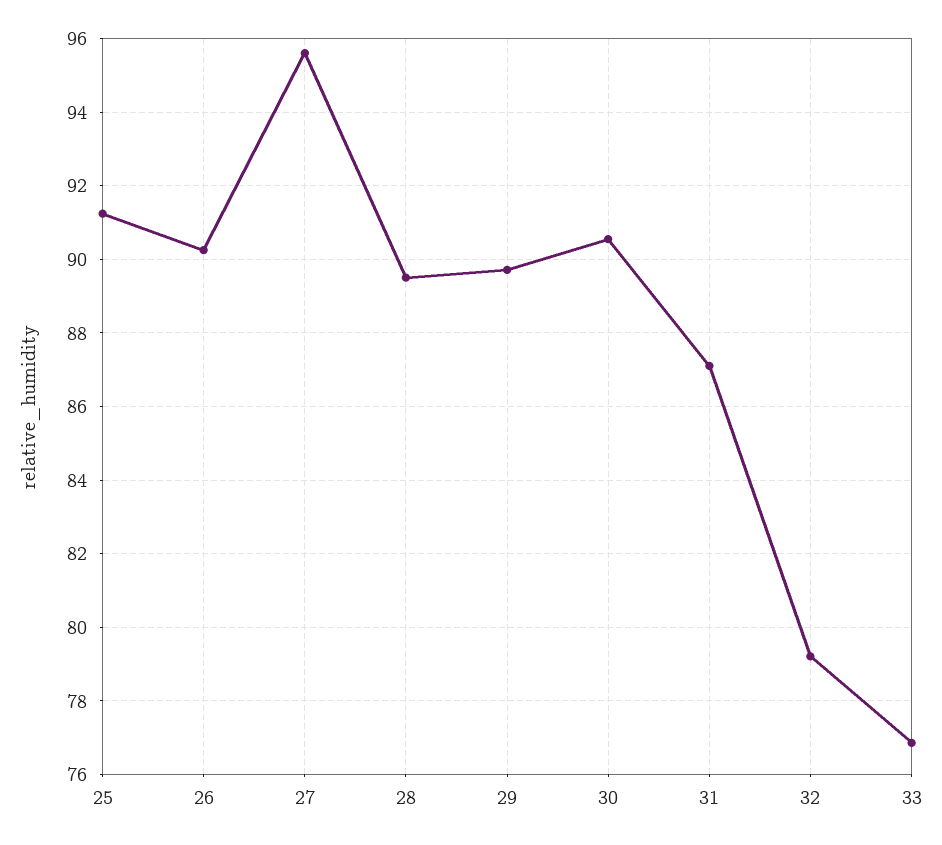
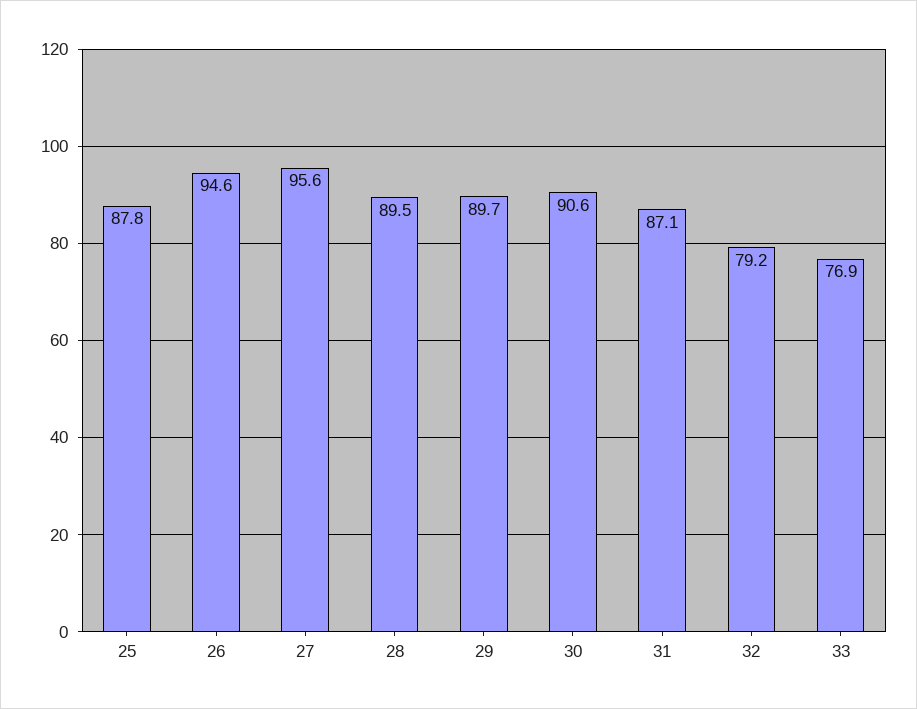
  {
-   "25": 91.2,
+   "25": 87.8,
-   "26": 90.2,
+   "26": 94.6,
    "27": 95.6,
    "28": 89.5,
    "29": 89.7,
    "30": 90.6,
    "31": 87.1,
    "32": 79.2,
    "33": 76.9
  }

